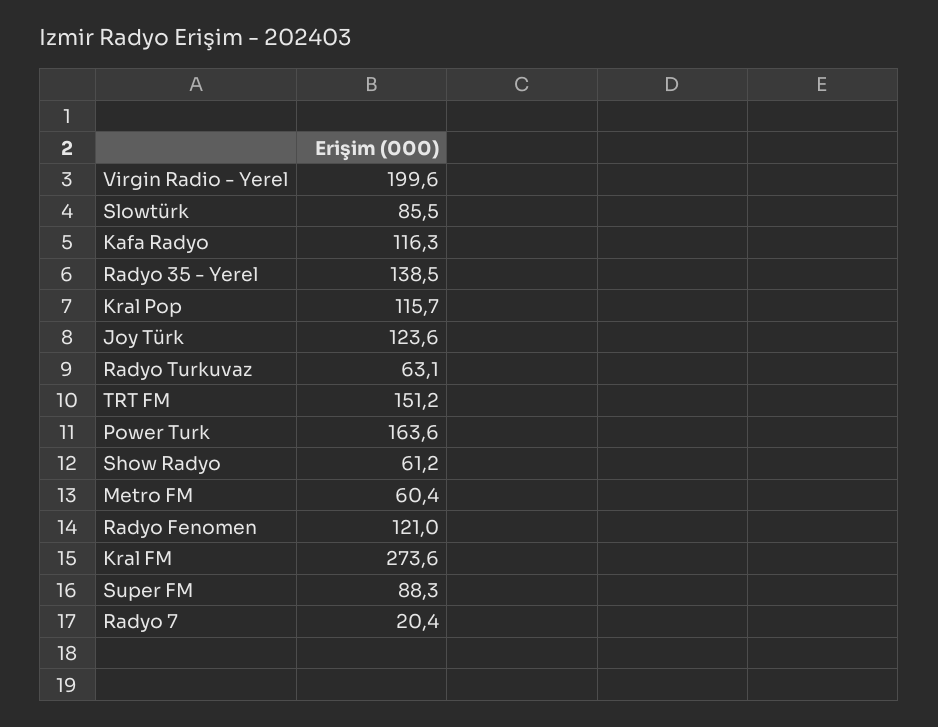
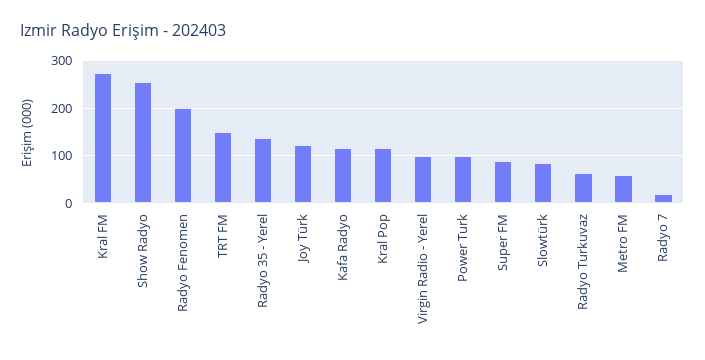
  {
-   "Virgin Radio - Yerel": 199.6,
+   "Virgin Radio - Yerel": 100,
    "Slowtürk": 85.5,
    "Kafa Radyo": 116.3,
    "Radyo 35 - Yerel": 138.5,
    "Kral Pop": 115.7,
    "Joy Türk": 123.6,
    "Radyo Turkuvaz": 63.1,
    "TRT FM": 151.2,
-   "Power Turk": 163.6,
+   "Power Turk": 100,
-   "Show Radyo": 61.2,
+   "Show Radyo": 260,
    "Metro FM": 60.4,
-   "Radyo Fenomen": 121,
+   "Radyo Fenomen": 200,
    "Kral FM": 273.6,
    "Super FM": 88.3,
    "Radyo 7": 20.4
  }

